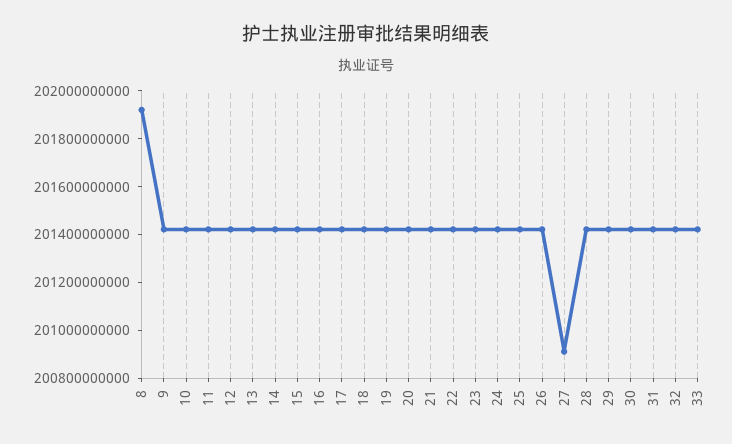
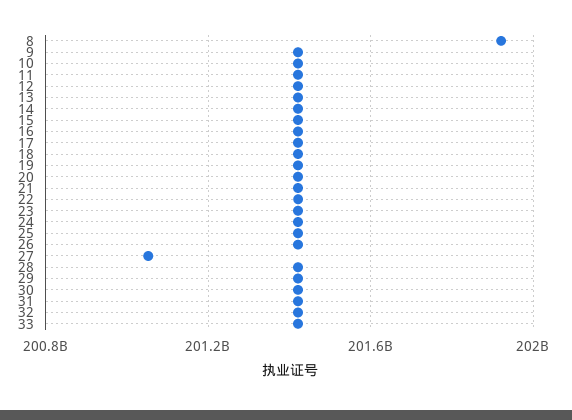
  {
    "8": 201900000000,
    "9": 201400000000,
    "10": 201400000000,
    "11": 201400000000,
    "12": 201400000000,
    "13": 201400000000,
    "14": 201400000000,
    "15": 201400000000,
    "16": 201400000000,
    "17": 201400000000,
    "18": 201400000000,
    "19": 201400000000,
    "20": 201400000000,
    "21": 201400000000,
    "22": 201400000000,
    "23": 201400000000,
    "24": 201400000000,
    "25": 201400000000,
    "26": 201400000000,
-   "27": 200900000000,
+   "27": 201050000000,
    "28": 201400000000,
    "29": 201400000000,
    "30": 201400000000,
    "31": 201400000000,
    "32": 201400000000,
    "33": 201400000000
  }

